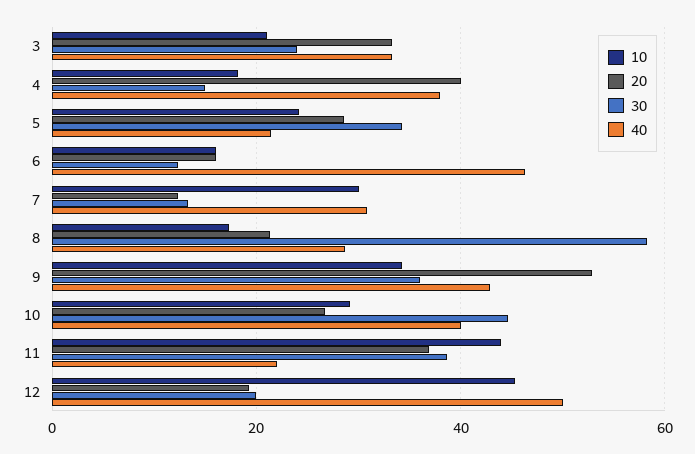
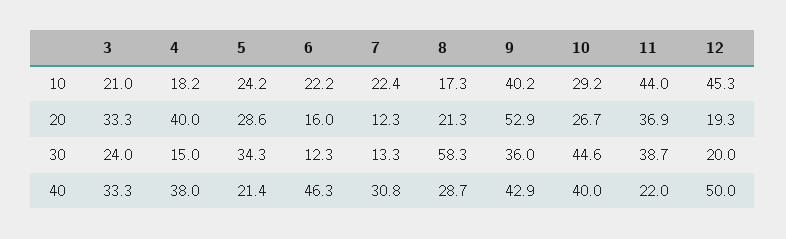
  {
    "10": {
      "3": 21,
      "4": 18.2,
      "5": 24.2,
-     "6": 16,
+     "6": 22.2,
-     "7": 30,
+     "7": 22.4,
      "8": 17.3,
-     "9": 34,
+     "9": 40.2,
      "10": 29.2,
      "11": 44,
      "12": 45.3
    },
    "20": {
      "3": 33.3,
      "4": 40,
      "5": 28.6,
      "6": 16,
      "7": 12.3,
      "8": 21.3,
      "9": 52.9,
      "10": 26.7,
      "11": 36.9,
      "12": 19.3
    },
    "30": {
      "3": 24,
      "4": 15,
      "5": 34.3,
      "6": 12.3,
      "7": 13.3,
      "8": 58.3,
      "9": 36,
      "10": 44.6,
      "11": 38.7,
      "12": 20
    },
    "40": {
      "3": 33.3,
      "4": 38,
      "5": 21.4,
      "6": 46.3,
      "7": 30.8,
      "8": 28.7,
      "9": 42.9,
      "10": 40,
      "11": 22,
      "12": 50
    }
  }

